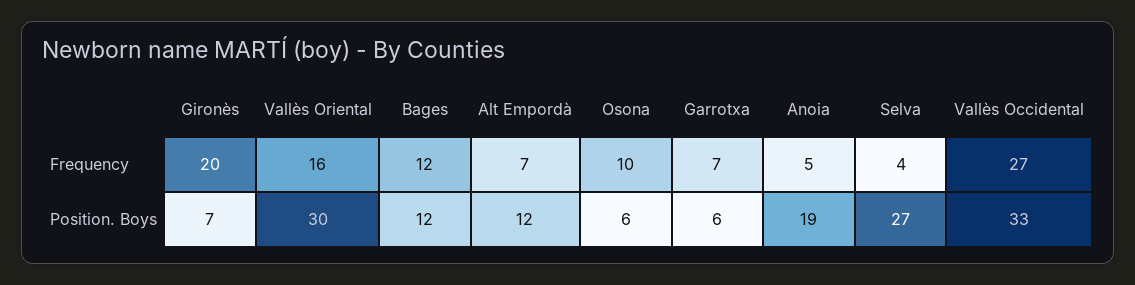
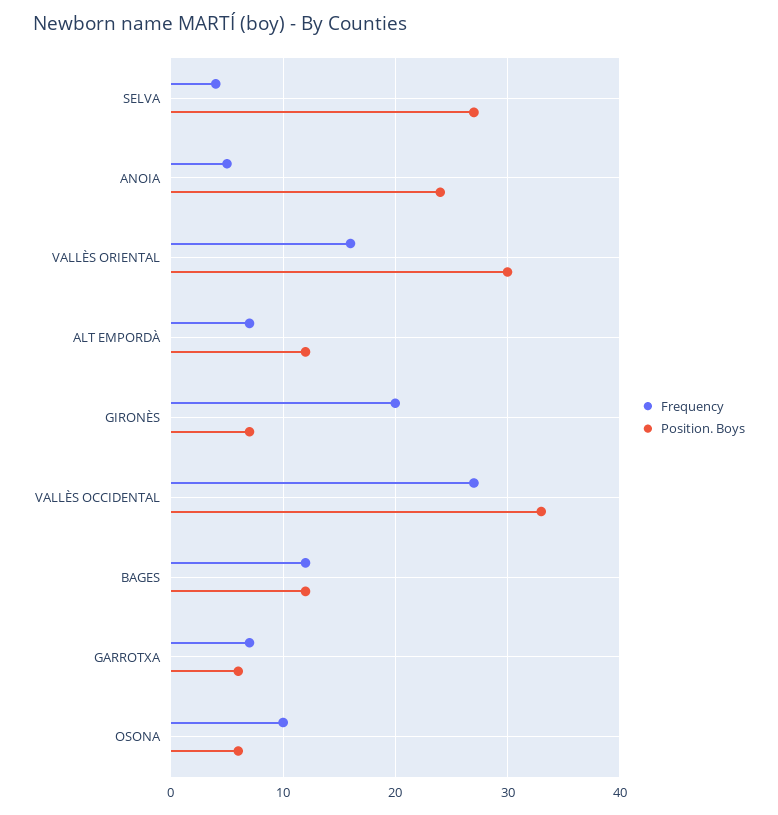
  {
    "Frequency": {
      "Gironès": 20,
      "Vallès Oriental": 16,
      "Bages": 12,
      "Alt Empordà": 7,
      "Osona": 10,
      "Garrotxa": 7,
      "Anoia": 5,
      "Selva": 4,
      "Vallès Occidental": 27
    },
    "Position. Boys": {
      "Gironès": 7,
      "Vallès Oriental": 30,
      "Bages": 12,
      "Alt Empordà": 12,
      "Osona": 6,
      "Garrotxa": 6,
-     "Anoia": 19,
+     "Anoia": 24,
      "Selva": 27,
      "Vallès Occidental": 33
    }
  }

